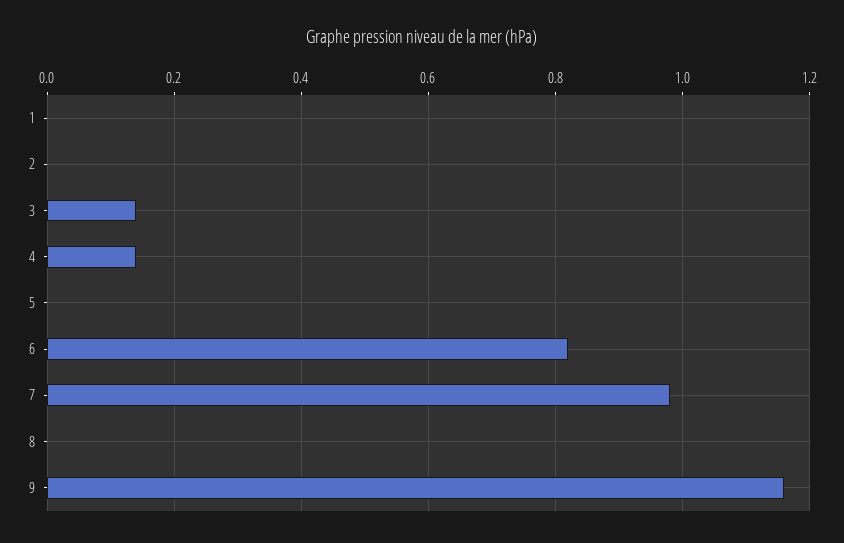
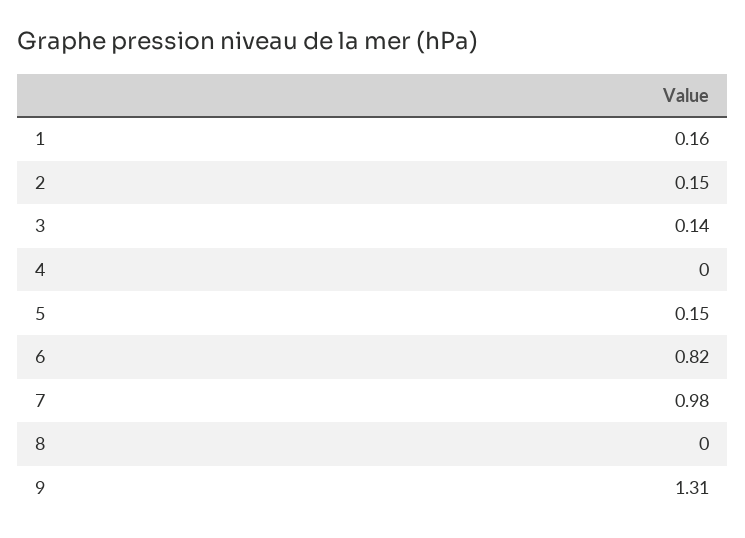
  {
-   "1": 0,
+   "1": 0.16,
-   "2": 0,
+   "2": 0.15,
    "3": 0.14,
-   "4": 0.15,
+   "4": 0,
-   "5": 0,
+   "5": 0.15,
    "6": 0.82,
    "7": 0.98,
    "8": 0,
-   "9": 1.15
+   "9": 1.31
  }

